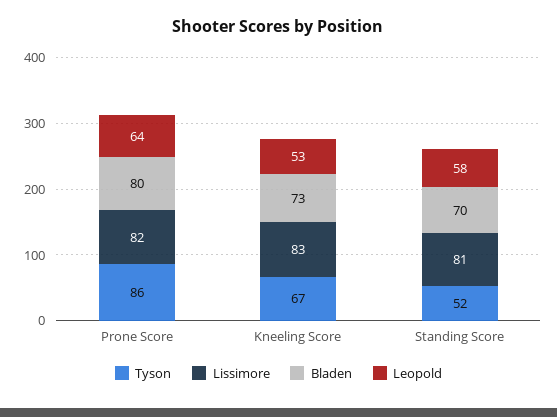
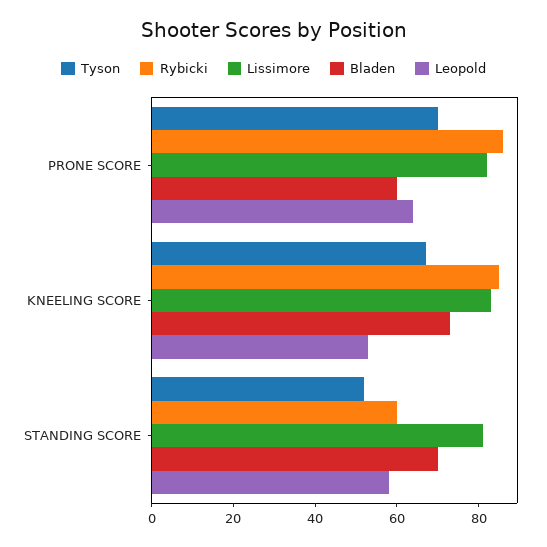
  {
    "Tyson": {
-     "Prone Score": 86,
+     "Prone Score": 70,
      "Kneeling Score": 67,
      "Standing Score": 52
    },
    "Lissimore": {
      "Prone Score": 82,
      "Kneeling Score": 83,
      "Standing Score": 81
    },
    "Bladen": {
-     "Prone Score": 80,
+     "Prone Score": 60,
      "Kneeling Score": 73,
      "Standing Score": 70
    },
    "Leopold": {
      "Prone Score": 64,
      "Kneeling Score": 53,
      "Standing Score": 58
-   }
+   },
+   "Rybicki": {
+     "Prone Score": 85,
+     "Kneeling Score": 85,
+     "Standing Score": 60
+   }
  }

